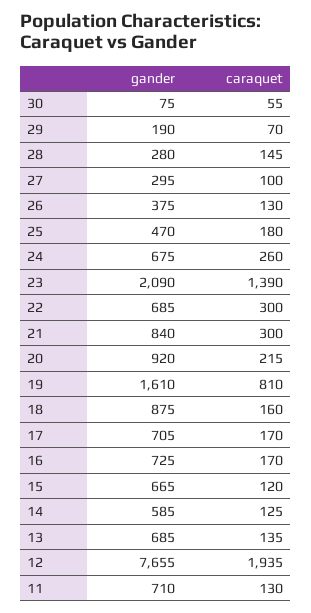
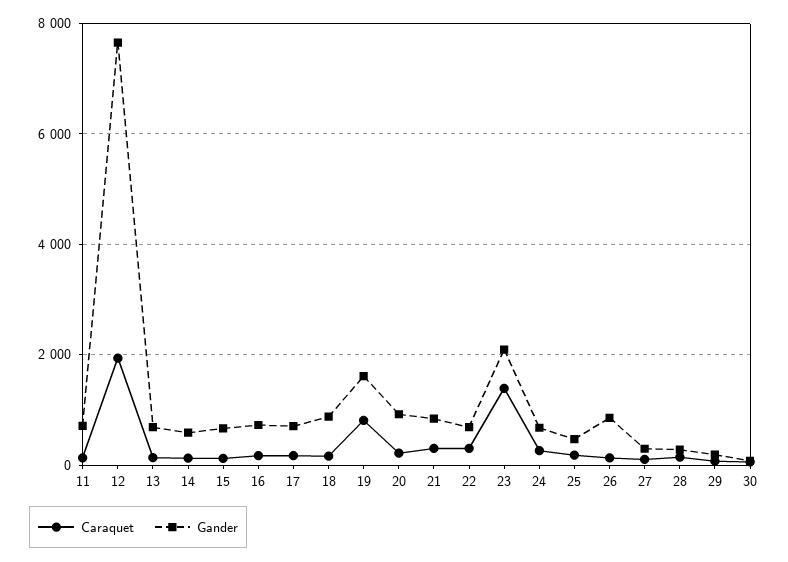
  {
    "gander": {
      "30": 75,
      "29": 190,
      "28": 280,
      "27": 295,
-     "26": 375,
+     "26": 800,
      "25": 470,
      "24": 675,
      "23": 2090,
      "22": 685,
      "21": 840,
      "20": 920,
      "19": 1610,
      "18": 875,
      "17": 705,
      "16": 725,
      "15": 665,
      "14": 585,
      "13": 685,
      "12": 7655,
      "11": 710
    },
    "caraquet": {
      "30": 55,
      "29": 70,
      "28": 145,
      "27": 100,
      "26": 130,
      "25": 180,
      "24": 260,
      "23": 1390,
      "22": 300,
      "21": 300,
      "20": 215,
      "19": 810,
      "18": 160,
      "17": 170,
      "16": 170,
      "15": 120,
      "14": 125,
      "13": 135,
      "12": 1935,
      "11": 130
    }
  }

